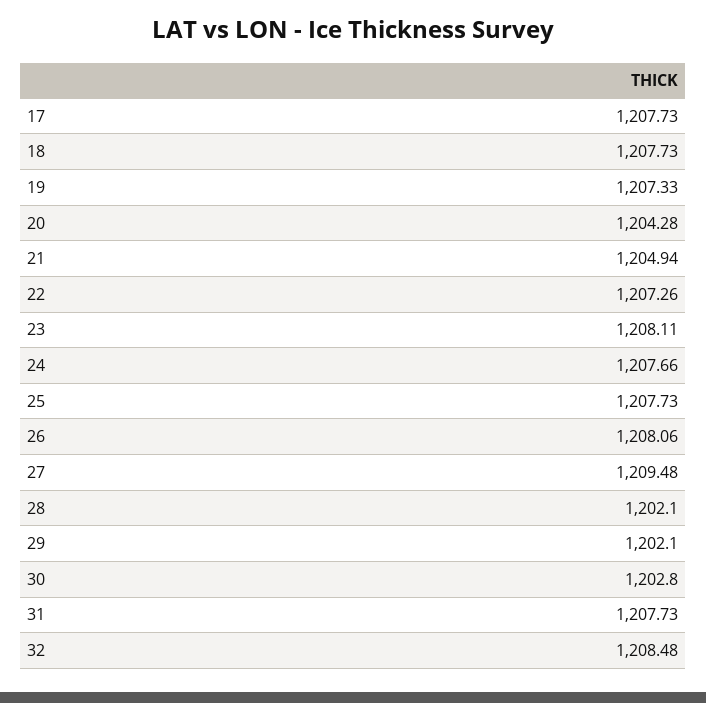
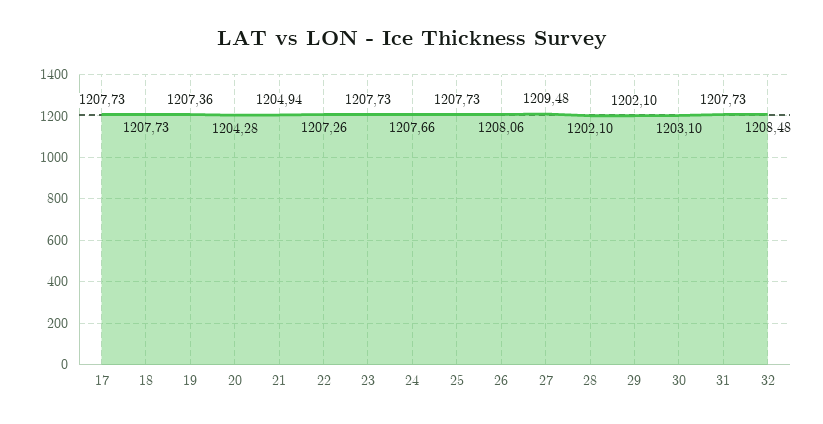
  {
    "17": 1207.73,
    "18": 1207.73,
-   "19": 1207.33,
+   "19": 1207.36,
    "20": 1204.28,
    "21": 1204.94,
    "22": 1207.26,
-   "23": 1208.11,
+   "23": 1207.73,
    "24": 1207.66,
    "25": 1207.73,
    "26": 1208.06,
    "27": 1209.48,
    "28": 1202.1,
    "29": 1202.1,
-   "30": 1202.8,
+   "30": 1203.1,
    "31": 1207.73,
    "32": 1208.48
  }

